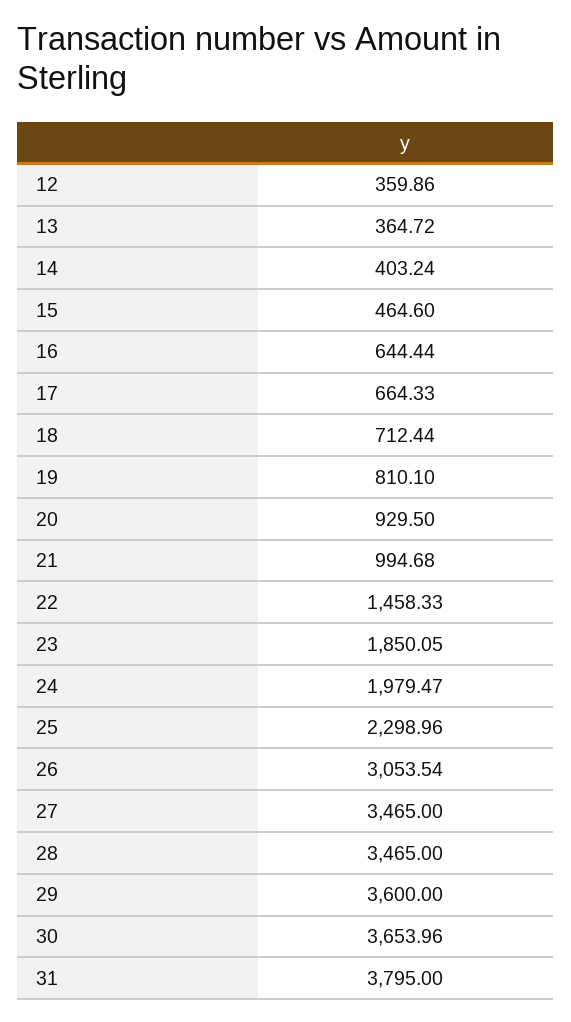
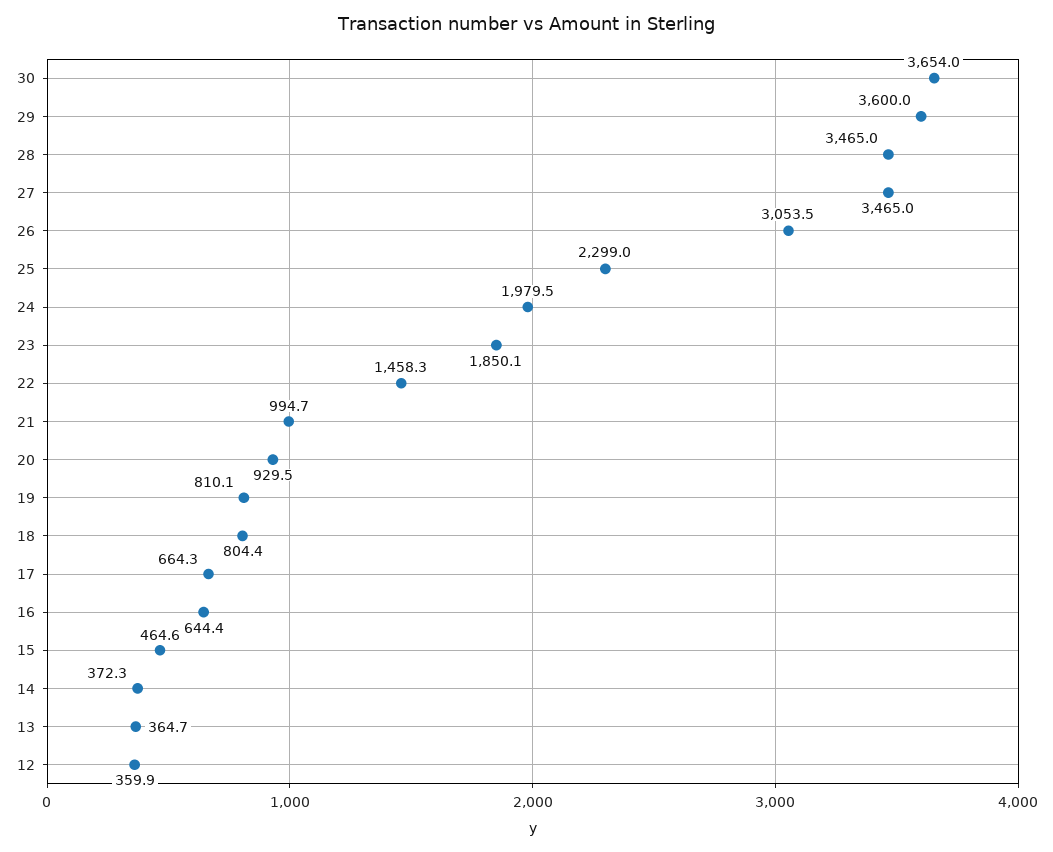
  {
    "12": 359.86,
    "13": 364.72,
-   "14": 403.24,
+   "14": 372.3,
    "15": 464.6,
    "16": 644.44,
    "17": 664.33,
-   "18": 712.44,
+   "18": 804.4,
    "19": 810.1,
    "20": 929.5,
    "21": 994.68,
    "22": 1458.33,
    "23": 1850.05,
    "24": 1979.47,
    "25": 2298.96,
    "26": 3053.54,
    "27": 3465,
    "28": 3465,
    "29": 3600,
-   "30": 3653.96,
+   "30": 3653.96
-   "31": 3795
  }

